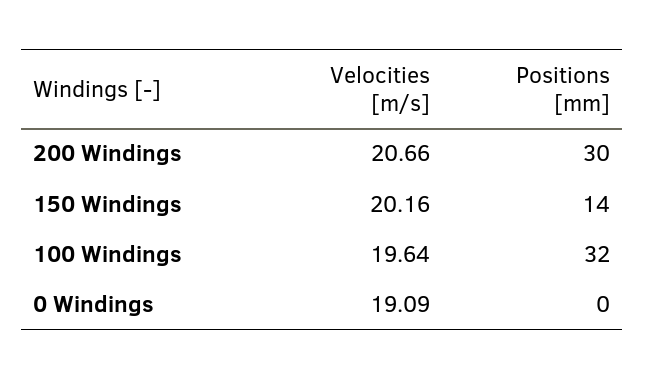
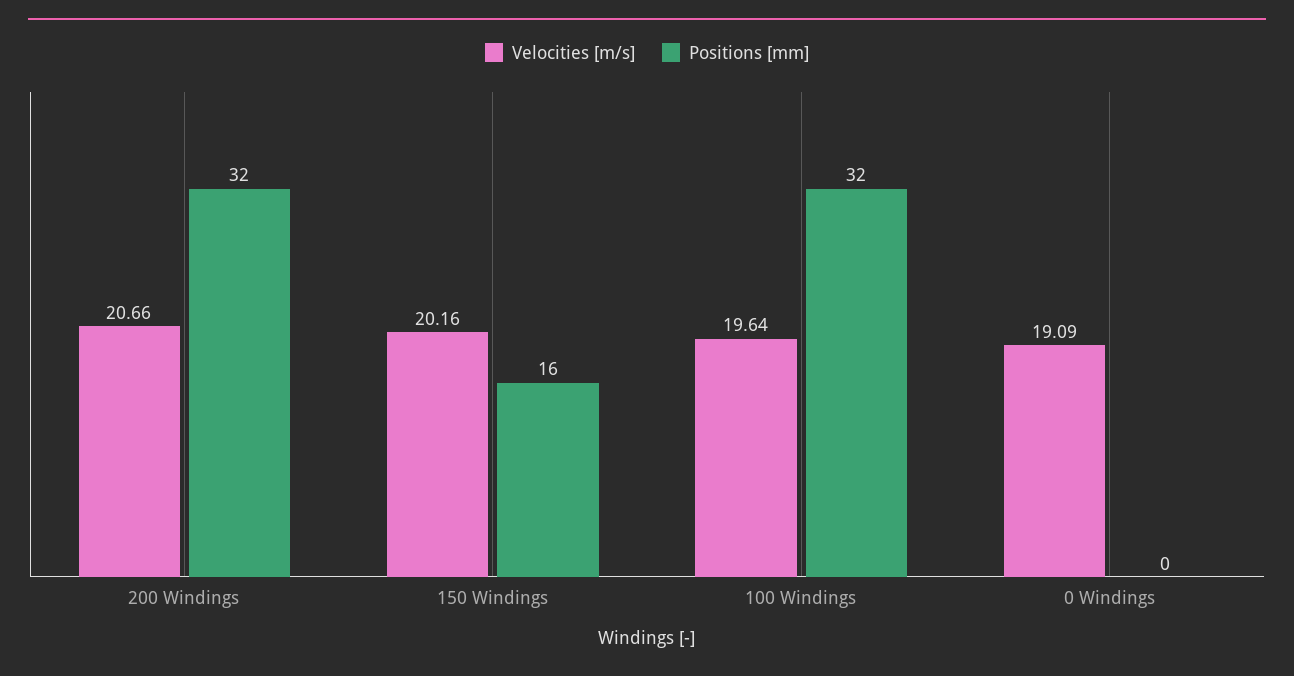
  {
    "Velocities [m/s]": {
      "200 Windings": 20.66,
      "150 Windings": 20.16,
      "100 Windings": 19.64,
      "0 Windings": 19.09
    },
    "Positions [mm]": {
-     "200 Windings": 30,
+     "200 Windings": 32,
-     "150 Windings": 14,
+     "150 Windings": 16,
      "100 Windings": 32,
      "0 Windings": 0
    }
  }

